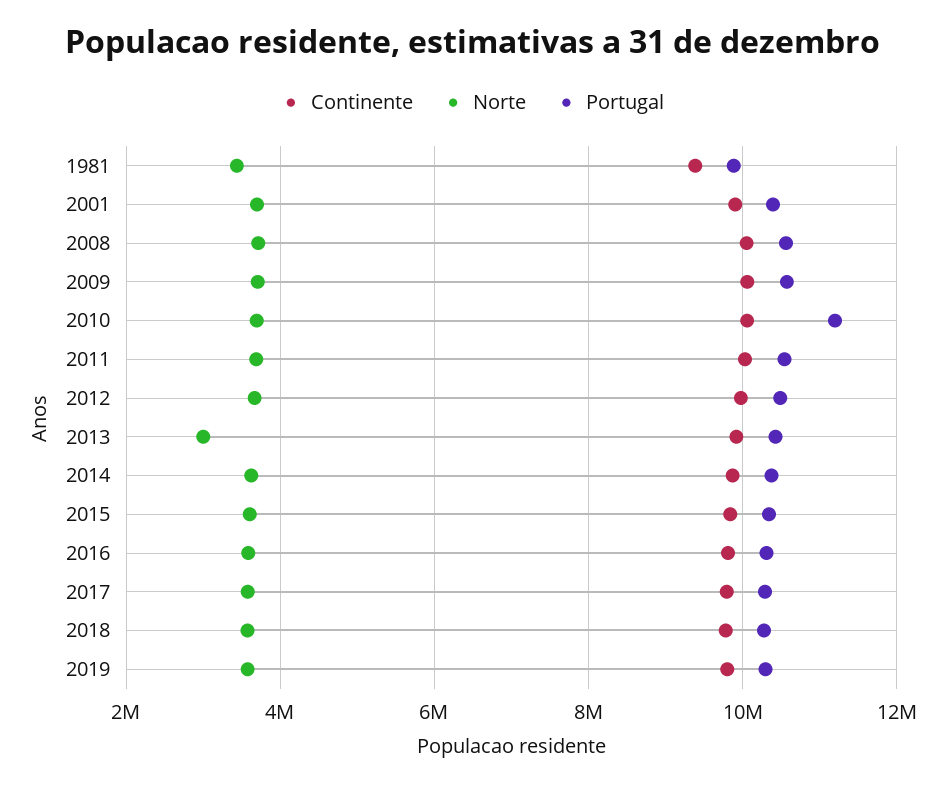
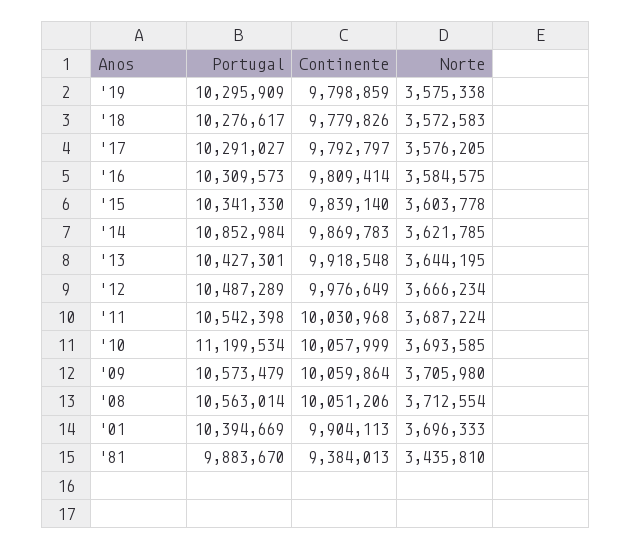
  {
    "Continente": {
      "1981": 9384013,
      "2001": 9904113,
      "2008": 10051206,
      "2009": 10059864,
      "2010": 10057999,
      "2011": 10030968,
      "2012": 9976649,
      "2013": 9918548,
      "2014": 9869783,
      "2015": 9839140,
      "2016": 9809414,
      "2017": 9792797,
      "2018": 9779826,
      "2019": 9798859
    },
    "Norte": {
      "1981": 3435810,
      "2001": 3696333,
      "2008": 3712554,
      "2009": 3705980,
      "2010": 3693585,
      "2011": 3687224,
      "2012": 3666234,
-     "2013": 3000000,
+     "2013": 3644195,
      "2014": 3621785,
      "2015": 3603778,
      "2016": 3584575,
      "2017": 3576205,
      "2018": 3572583,
      "2019": 3575338
    },
    "Portugal": {
      "1981": 9883670,
      "2001": 10394669,
      "2008": 10563014,
      "2009": 10573479,
      "2010": 11199534,
      "2011": 10542398,
      "2012": 10487289,
      "2013": 10427301,
-     "2014": 10400000,
+     "2014": 10852984,
      "2015": 10341330,
      "2016": 10309573,
      "2017": 10291027,
      "2018": 10276617,
      "2019": 10295909
    }
  }

